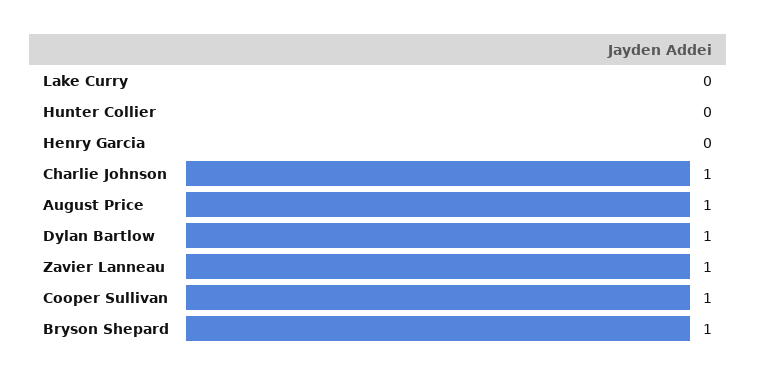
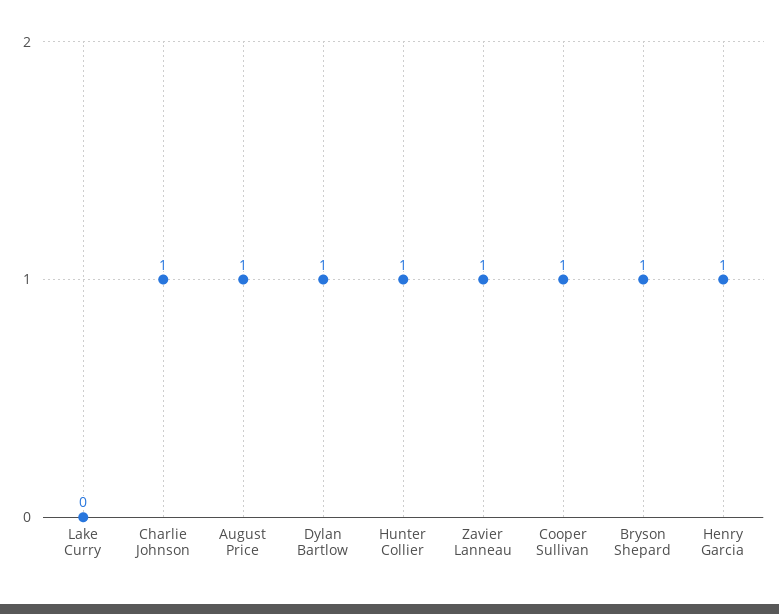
  {
    "Lake Curry": 0,
-   "Hunter Collier": 0,
+   "Hunter Collier": 1,
-   "Henry Garcia": 0,
+   "Henry Garcia": 1,
    "Charlie Johnson": 1,
    "August Price": 1,
    "Dylan Bartlow": 1,
    "Zavier Lanneau": 1,
    "Cooper Sullivan": 1,
    "Bryson Shepard": 1
  }

